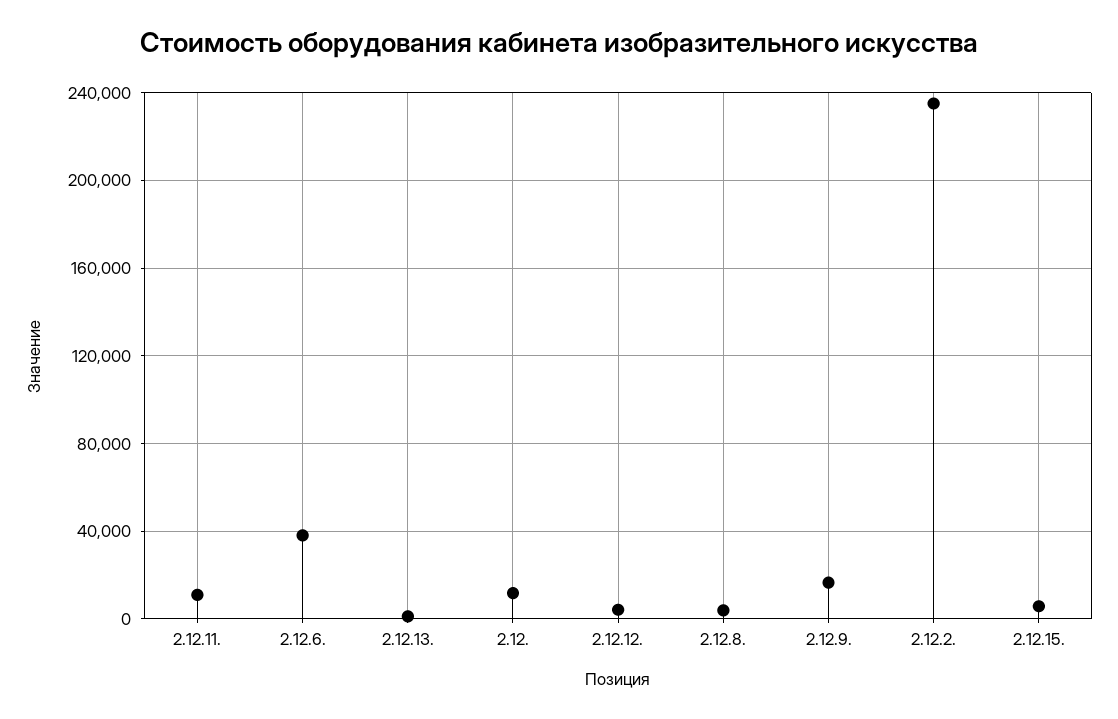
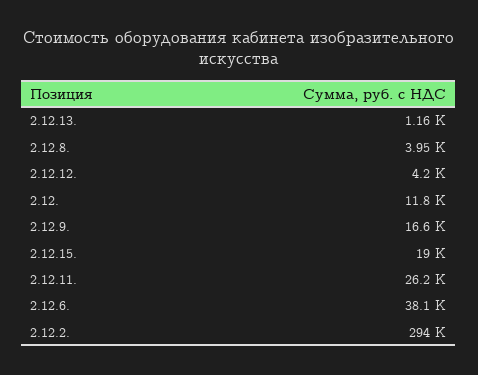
  {
-   "2.12.11.": 10000,
+   "2.12.11.": 26200,
    "2.12.6.": 38100,
    "2.12.13.": 1160,
    "2.12.": 11800,
    "2.12.12.": 4200,
    "2.12.8.": 3950,
    "2.12.9.": 16600,
-   "2.12.2.": 235000,
+   "2.12.2.": 294000,
-   "2.12.15.": 5000
+   "2.12.15.": 19000
  }

